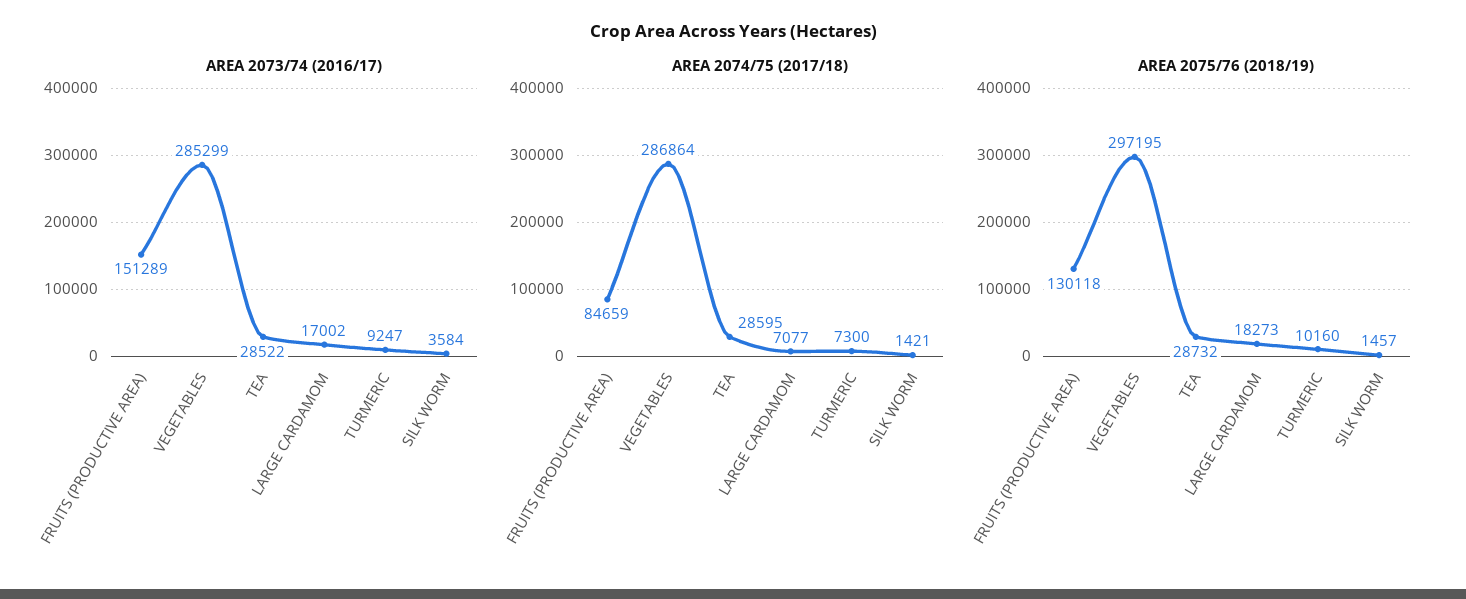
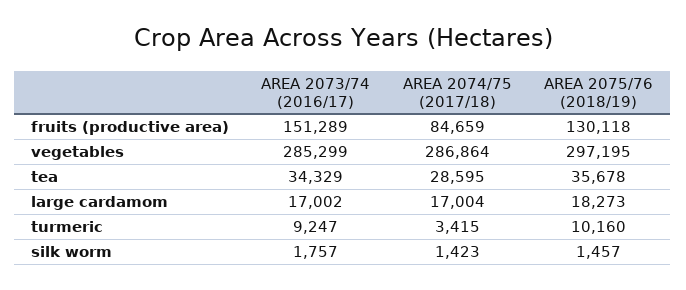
  {
    "AREA 2073/74 (2016/17)": {
      "FRUITS (PRODUCTIVE AREA)": 151289,
      "VEGETABLES": 285299,
-     "TEA": 28522,
+     "TEA": 34329,
      "LARGE CARDAMOM": 17002,
      "TURMERIC": 9247,
-     "SILK WORM": 3584
+     "SILK WORM": 1757
    },
    "AREA 2074/75 (2017/18)": {
      "FRUITS (PRODUCTIVE AREA)": 84659,
      "VEGETABLES": 286864,
      "TEA": 28595,
-     "LARGE CARDAMOM": 7077,
+     "LARGE CARDAMOM": 17004,
-     "TURMERIC": 7300,
+     "TURMERIC": 3415,
-     "SILK WORM": 1421
+     "SILK WORM": 1423
    },
    "AREA 2075/76 (2018/19)": {
      "FRUITS (PRODUCTIVE AREA)": 130118,
      "VEGETABLES": 297195,
-     "TEA": 28732,
+     "TEA": 35678,
      "LARGE CARDAMOM": 18273,
      "TURMERIC": 10160,
      "SILK WORM": 1457
    }
  }

